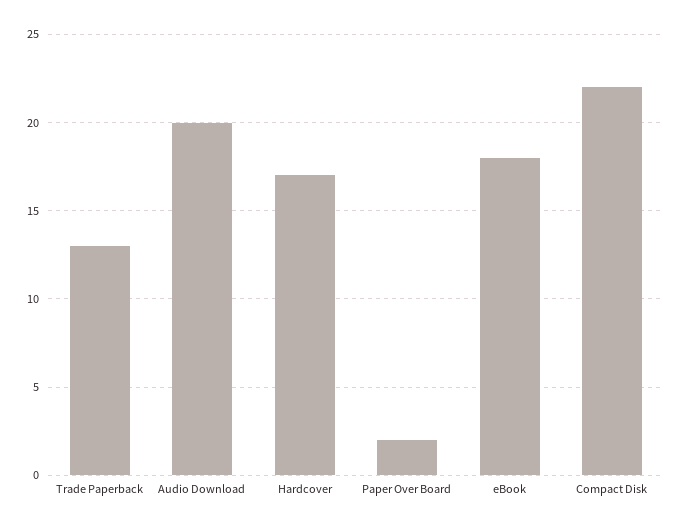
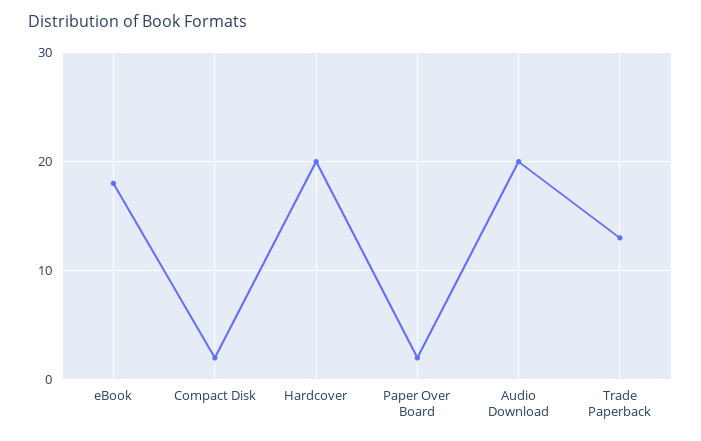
  {
    "Trade Paperback": 13,
    "Audio Download": 20,
-   "Hardcover": 17,
+   "Hardcover": 20,
    "Paper Over Board": 2,
    "eBook": 18,
-   "Compact Disk": 22
+   "Compact Disk": 2
  }

